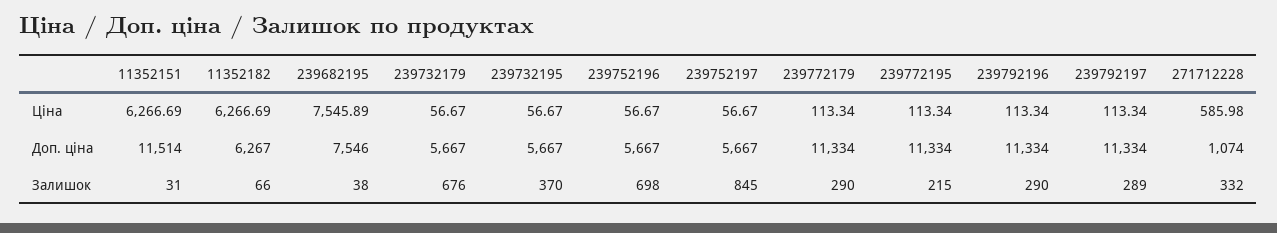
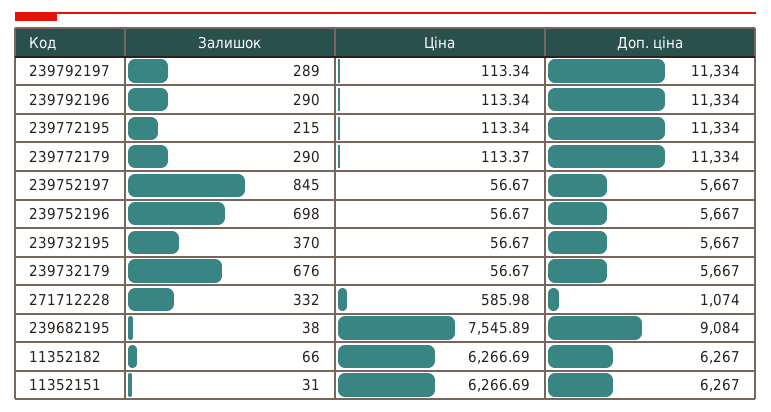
  {
    "11352151": {
      "Ціна": 6266.69,
-     "Доп. ціна": 11514,
+     "Доп. ціна": 6267,
      "Залишок": 31
    },
    "11352182": {
      "Ціна": 6266.69,
      "Доп. ціна": 6267,
      "Залишок": 66
    },
    "239682195": {
      "Ціна": 7545.89,
-     "Доп. ціна": 7546,
+     "Доп. ціна": 9084,
      "Залишок": 38
    },
    "239732179": {
      "Ціна": 56.67,
      "Доп. ціна": 5667,
      "Залишок": 676
    },
    "239732195": {
      "Ціна": 56.67,
      "Доп. ціна": 5667,
      "Залишок": 370
    },
    "239752196": {
      "Ціна": 56.67,
      "Доп. ціна": 5667,
      "Залишок": 698
    },
    "239752197": {
      "Ціна": 56.67,
      "Доп. ціна": 5667,
      "Залишок": 845
    },
    "239772179": {
-     "Ціна": 113.34,
+     "Ціна": 113.37,
      "Доп. ціна": 11334,
      "Залишок": 290
    },
    "239772195": {
      "Ціна": 113.34,
      "Доп. ціна": 11334,
      "Залишок": 215
    },
    "239792196": {
      "Ціна": 113.34,
      "Доп. ціна": 11334,
      "Залишок": 290
    },
    "239792197": {
      "Ціна": 113.34,
      "Доп. ціна": 11334,
      "Залишок": 289
    },
    "271712228": {
      "Ціна": 585.98,
      "Доп. ціна": 1074,
      "Залишок": 332
    }
  }

